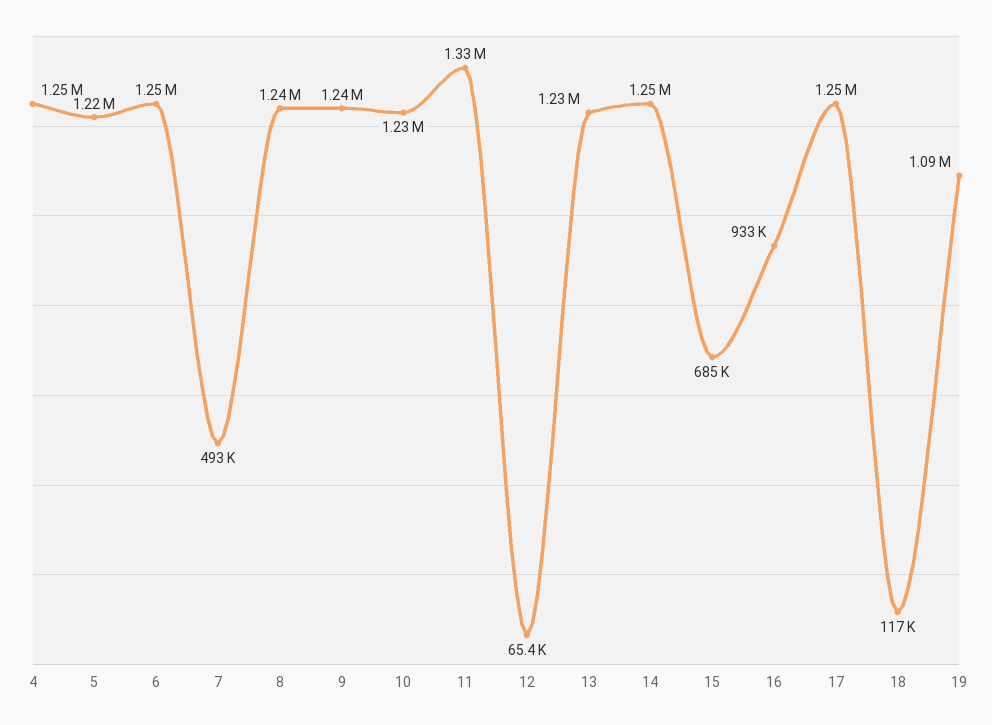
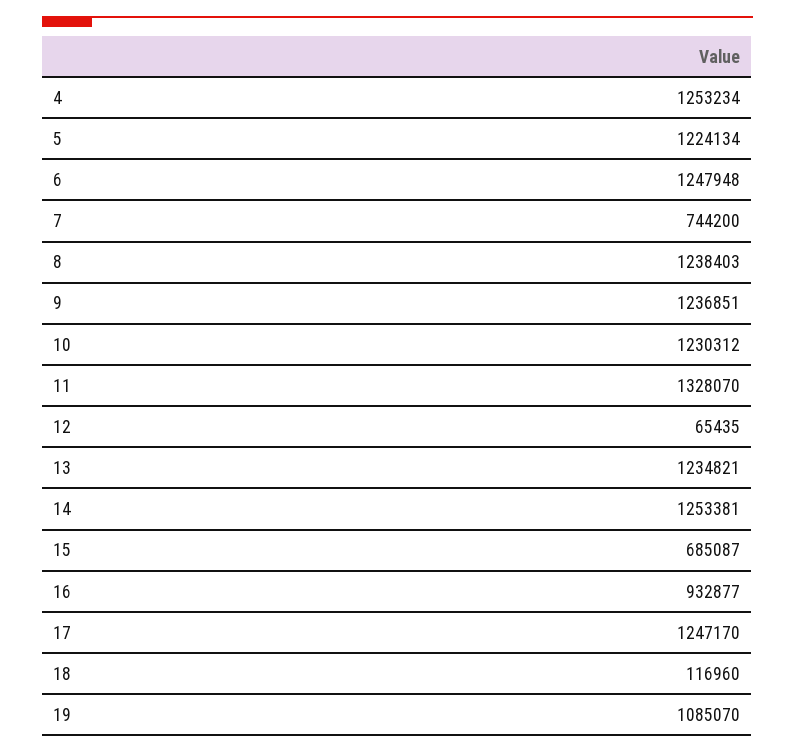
  {
    "4": 1253234,
    "5": 1224134,
    "6": 1247948,
-   "7": 493000,
+   "7": 744200,
    "8": 1238403,
    "9": 1236851,
    "10": 1230312,
    "11": 1328070,
    "12": 65435,
    "13": 1234821,
    "14": 1253381,
    "15": 685087,
    "16": 932877,
    "17": 1247170,
    "18": 116960,
    "19": 1085070
  }

